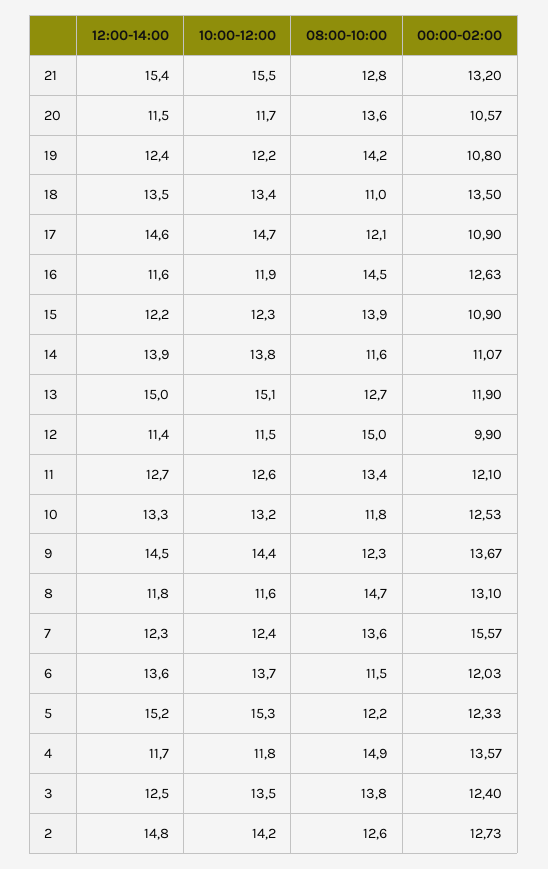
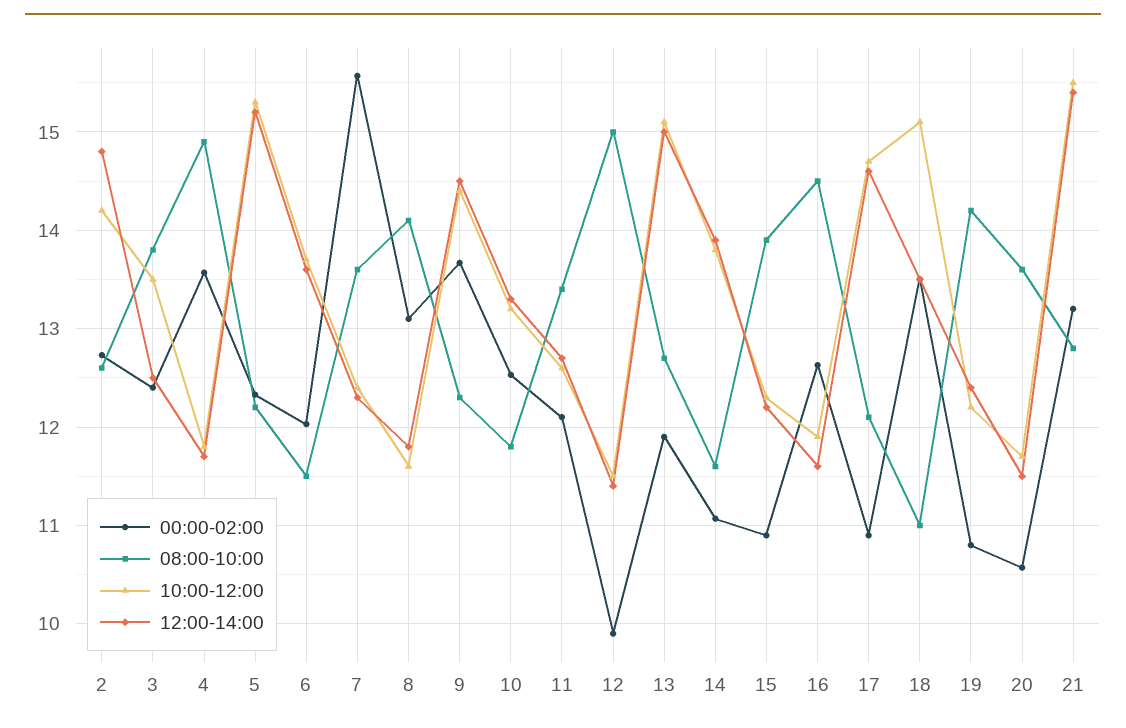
  {
    "12:00-14:00": {
      "21": 15.4,
      "20": 11.5,
      "19": 12.4,
      "18": 13.5,
      "17": 14.6,
      "16": 11.6,
      "15": 12.2,
      "14": 13.9,
      "13": 15,
      "12": 11.4,
      "11": 12.7,
      "10": 13.3,
      "9": 14.5,
      "8": 11.8,
      "7": 12.3,
      "6": 13.6,
      "5": 15.2,
      "4": 11.7,
      "3": 12.5,
      "2": 14.8
    },
    "10:00-12:00": {
      "21": 15.5,
      "20": 11.7,
      "19": 12.2,
-     "18": 13.4,
+     "18": 15.1,
      "17": 14.7,
      "16": 11.9,
      "15": 12.3,
      "14": 13.8,
      "13": 15.1,
      "12": 11.5,
      "11": 12.6,
      "10": 13.2,
      "9": 14.4,
      "8": 11.6,
      "7": 12.4,
      "6": 13.7,
      "5": 15.3,
      "4": 11.8,
      "3": 13.5,
      "2": 14.2
    },
    "08:00-10:00": {
      "21": 12.8,
      "20": 13.6,
      "19": 14.2,
      "18": 11,
      "17": 12.1,
      "16": 14.5,
      "15": 13.9,
      "14": 11.6,
      "13": 12.7,
      "12": 15,
      "11": 13.4,
      "10": 11.8,
      "9": 12.3,
-     "8": 14.7,
+     "8": 14.1,
      "7": 13.6,
      "6": 11.5,
      "5": 12.2,
      "4": 14.9,
      "3": 13.8,
      "2": 12.6
    },
    "00:00-02:00": {
      "21": 13.2,
      "20": 10.57,
      "19": 10.8,
      "18": 13.5,
      "17": 10.9,
      "16": 12.63,
      "15": 10.9,
      "14": 11.07,
      "13": 11.9,
      "12": 9.9,
      "11": 12.1,
      "10": 12.53,
      "9": 13.67,
      "8": 13.1,
      "7": 15.57,
      "6": 12.03,
      "5": 12.33,
      "4": 13.57,
      "3": 12.4,
      "2": 12.73
    }
  }

